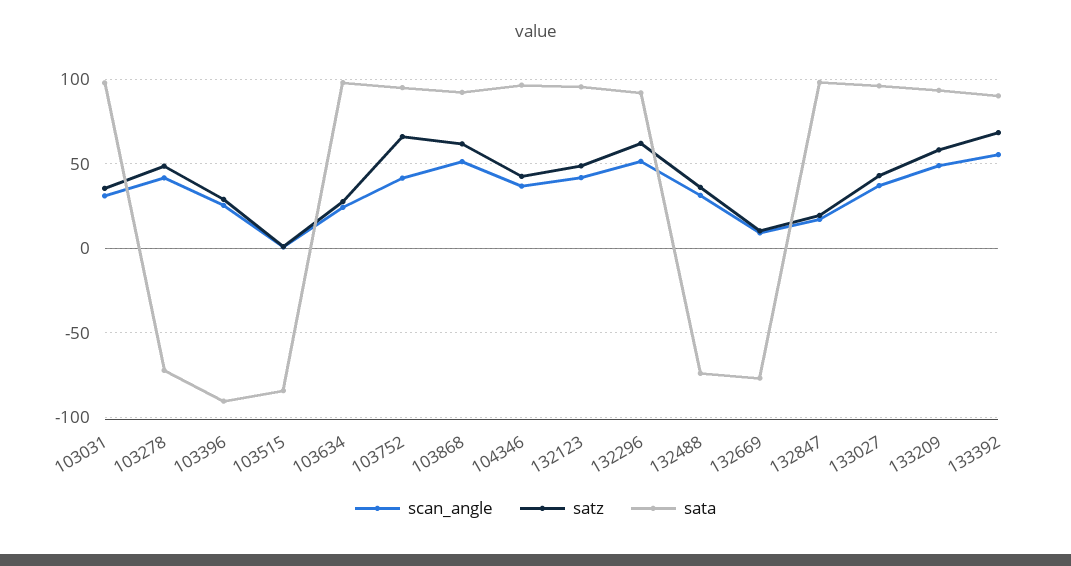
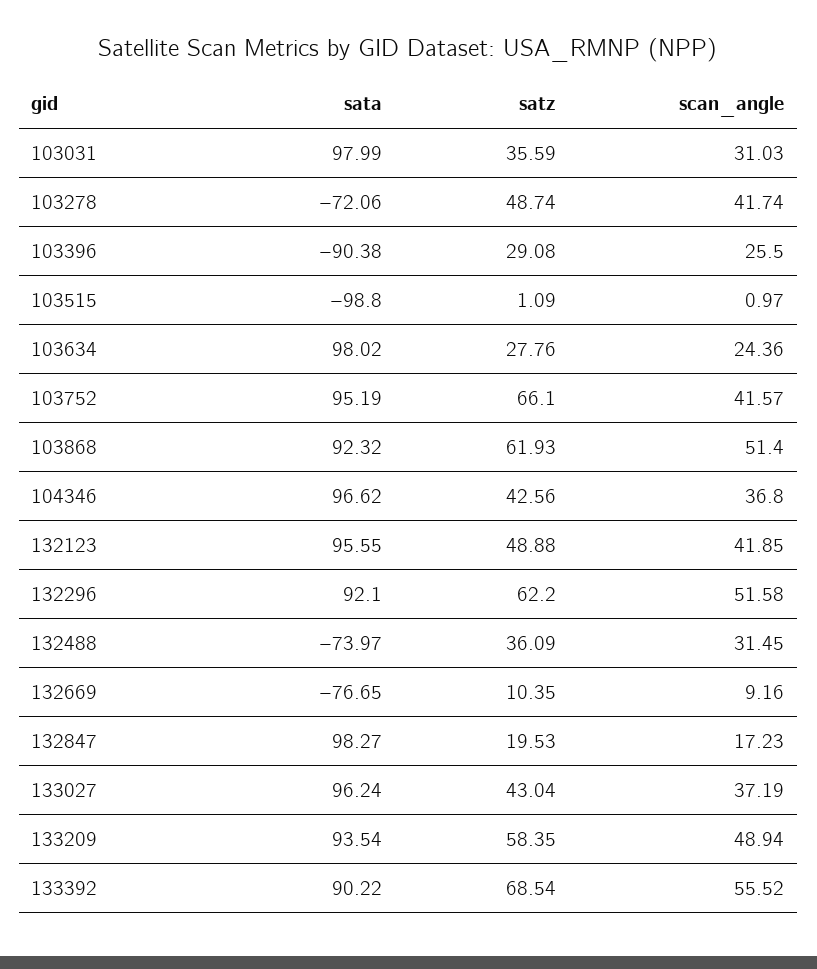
  {
    "scan_angle": {
      "103031": 31.03,
      "103278": 41.74,
      "103396": 25.5,
      "103515": 0.97,
      "103634": 24.36,
      "103752": 41.57,
      "103868": 51.4,
      "104346": 36.8,
      "132123": 41.85,
      "132296": 51.58,
      "132488": 31.45,
      "132669": 9.16,
      "132847": 17.23,
      "133027": 37.19,
      "133209": 48.94,
      "133392": 55.52
    },
    "satz": {
      "103031": 35.59,
      "103278": 48.74,
      "103396": 29.08,
      "103515": 1.09,
      "103634": 27.76,
      "103752": 66.1,
      "103868": 61.93,
      "104346": 42.56,
      "132123": 48.88,
      "132296": 62.2,
      "132488": 36.09,
      "132669": 10.35,
      "132847": 19.53,
      "133027": 43.04,
      "133209": 58.35,
      "133392": 68.54
    },
    "sata": {
      "103031": 97.99,
      "103278": -72.06,
      "103396": -90.38,
-     "103515": -85,
+     "103515": -98.8,
      "103634": 98.02,
      "103752": 95.19,
      "103868": 92.32,
      "104346": 96.62,
      "132123": 95.55,
      "132296": 92.1,
      "132488": -73.97,
      "132669": -76.65,
      "132847": 98.27,
      "133027": 96.24,
      "133209": 93.54,
      "133392": 90.22
    }
  }

